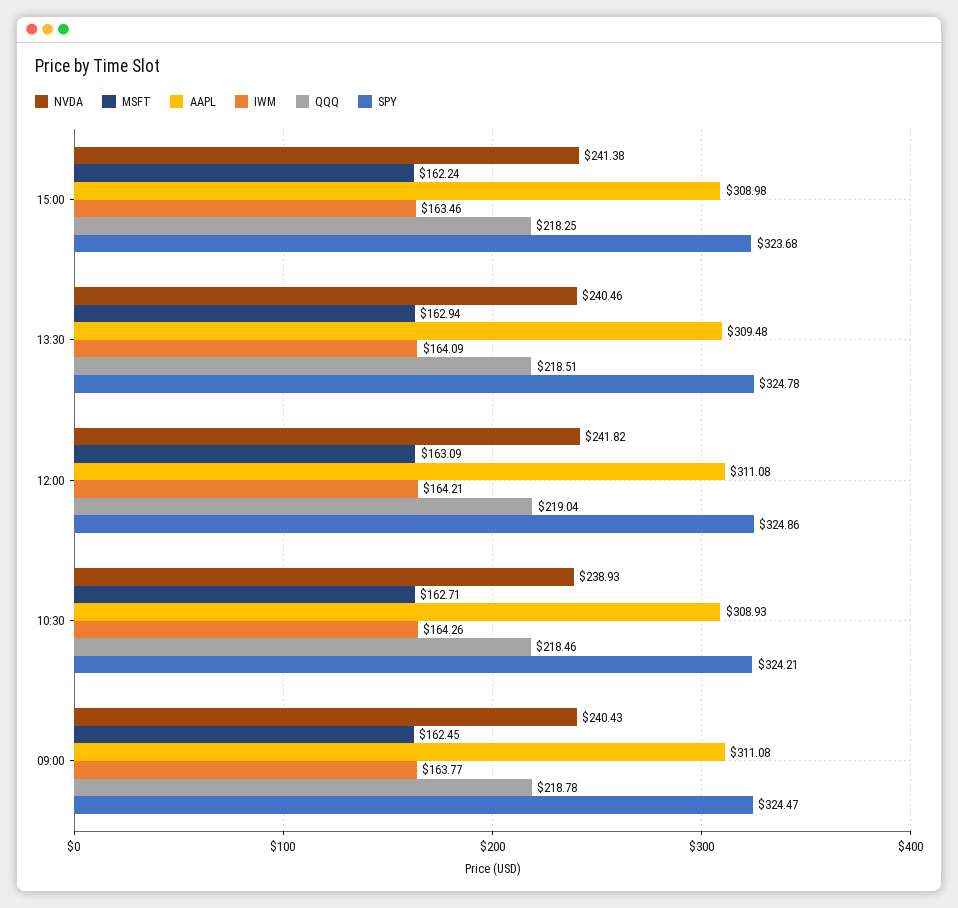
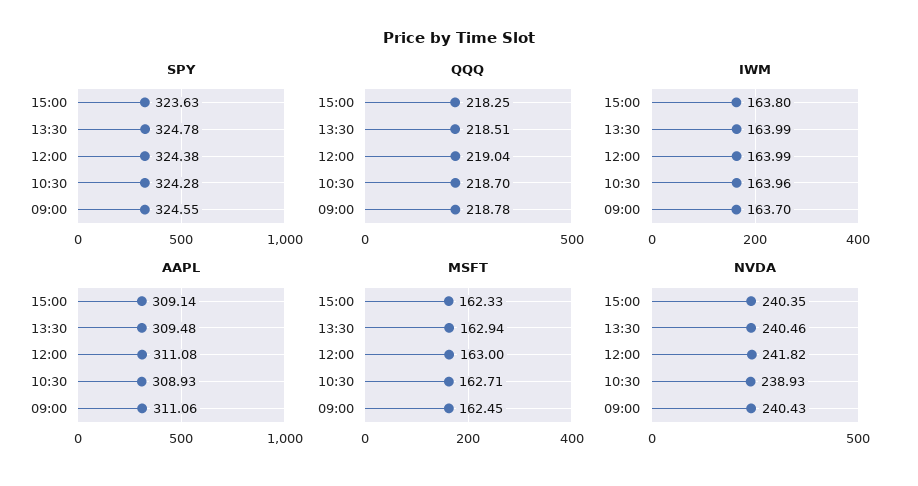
  {
    "NVDA": {
-     "15:00": 241.38,
+     "15:00": 240.35,
      "13:30": 240.46,
      "12:00": 241.82,
      "10:30": 238.93,
      "09:00": 240.43
    },
    "MSFT": {
-     "15:00": 162.24,
+     "15:00": 162.33,
      "13:30": 162.94,
-     "12:00": 163.09,
+     "12:00": 163,
      "10:30": 162.71,
      "09:00": 162.45
    },
    "AAPL": {
-     "15:00": 308.98,
+     "15:00": 309.14,
      "13:30": 309.48,
      "12:00": 311.08,
      "10:30": 308.93,
-     "09:00": 311.08
+     "09:00": 311.06
    },
    "IWM": {
-     "15:00": 163.46,
+     "15:00": 163.8,
-     "13:30": 164.09,
+     "13:30": 163.99,
-     "12:00": 164.21,
+     "12:00": 163.99,
-     "10:30": 164.26,
+     "10:30": 163.96,
-     "09:00": 163.77
+     "09:00": 163.7
    },
    "QQQ": {
      "15:00": 218.25,
      "13:30": 218.51,
      "12:00": 219.04,
-     "10:30": 218.46,
+     "10:30": 218.7,
      "09:00": 218.78
    },
    "SPY": {
-     "15:00": 323.68,
+     "15:00": 323.63,
      "13:30": 324.78,
-     "12:00": 324.86,
+     "12:00": 324.38,
-     "10:30": 324.21,
+     "10:30": 324.28,
-     "09:00": 324.47
+     "09:00": 324.55
    }
  }

